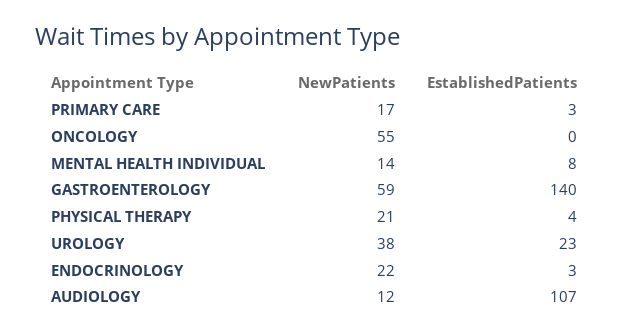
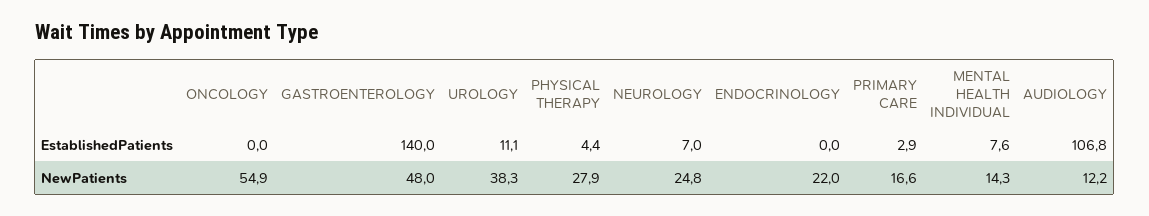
  {
    "NewPatients": {
      "PRIMARY CARE": 16.6,
      "ONCOLOGY": 54.9,
      "MENTAL HEALTH INDIVIDUAL": 14.3,
-     "GASTROENTEROLOGY": 59,
+     "GASTROENTEROLOGY": 48,
-     "PHYSICAL THERAPY": 21,
+     "PHYSICAL THERAPY": 27.9,
      "UROLOGY": 38.3,
      "ENDOCRINOLOGY": 22,
-     "AUDIOLOGY": 12.2
+     "AUDIOLOGY": 12.2,
+     "NEUROLOGY": 24.8
    },
    "EstablishedPatients": {
      "PRIMARY CARE": 2.9,
      "ONCOLOGY": 0,
      "MENTAL HEALTH INDIVIDUAL": 7.6,
      "GASTROENTEROLOGY": 140,
      "PHYSICAL THERAPY": 4.4,
-     "UROLOGY": 23,
+     "UROLOGY": 11.1,
-     "ENDOCRINOLOGY": 3,
+     "ENDOCRINOLOGY": 0,
-     "AUDIOLOGY": 106.8
+     "AUDIOLOGY": 106.8,
+     "NEUROLOGY": 7
    }
  }

